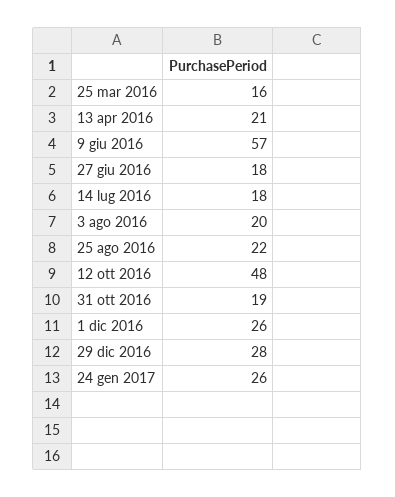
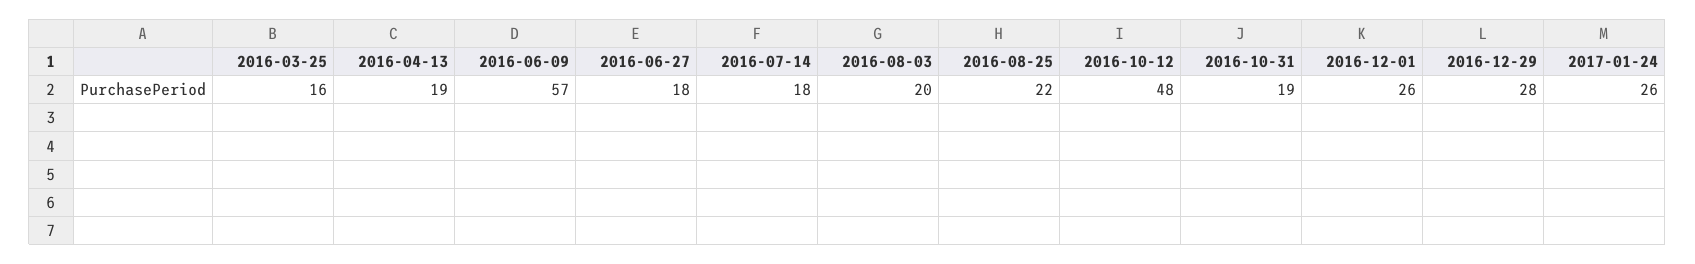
  {
    "25 mar 2016": 16,
-   "13 apr 2016": 21,
+   "13 apr 2016": 19,
    "9 giu 2016": 57,
    "27 giu 2016": 18,
    "14 lug 2016": 18,
    "3 ago 2016": 20,
    "25 ago 2016": 22,
    "12 ott 2016": 48,
    "31 ott 2016": 19,
    "1 dic 2016": 26,
    "29 dic 2016": 28,
    "24 gen 2017": 26
  }

